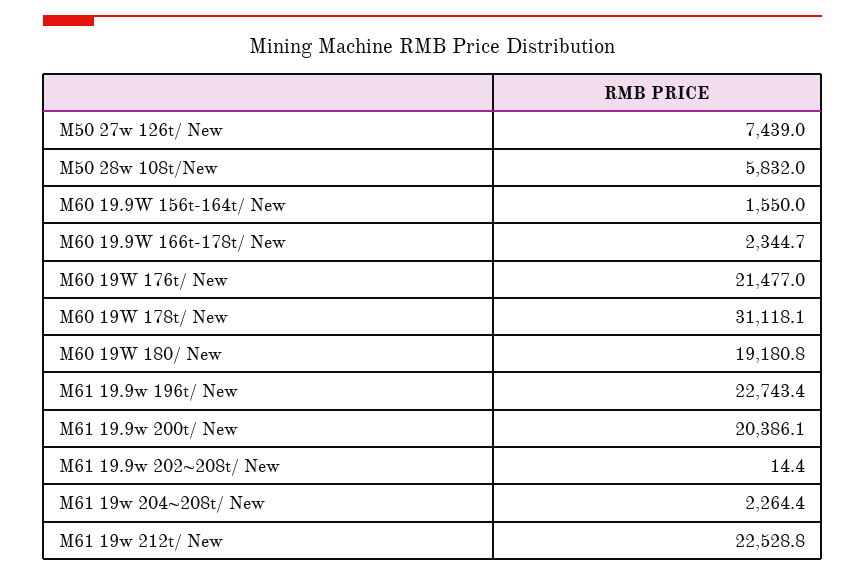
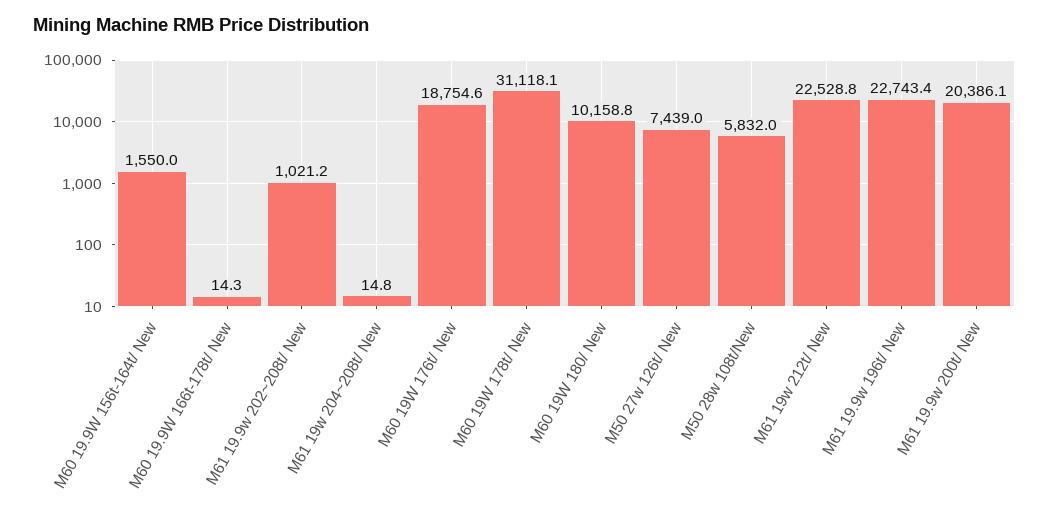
  {
    "M50 27w 126t/ New": 7439,
    "M50 28w 108t/New": 5832,
    "M60 19.9W 156t-164t/ New": 1550,
-   "M60 19.9W 166t-178t/ New": 2344.7,
+   "M60 19.9W 166t-178t/ New": 14.3,
-   "M60 19W 176t/ New": 21477,
+   "M60 19W 176t/ New": 18754.6,
    "M60 19W 178t/ New": 31118.1,
-   "M60 19W 180/ New": 19180.8,
+   "M60 19W 180/ New": 10158.8,
    "M61 19.9w 196t/ New": 22743.4,
    "M61 19.9w 200t/ New": 20386.1,
-   "M61 19.9w 202~208t/ New": 14.4,
+   "M61 19.9w 202~208t/ New": 1021.2,
-   "M61 19w 204~208t/ New": 2264.4,
+   "M61 19w 204~208t/ New": 14.8,
    "M61 19w 212t/ New": 22528.8
  }

